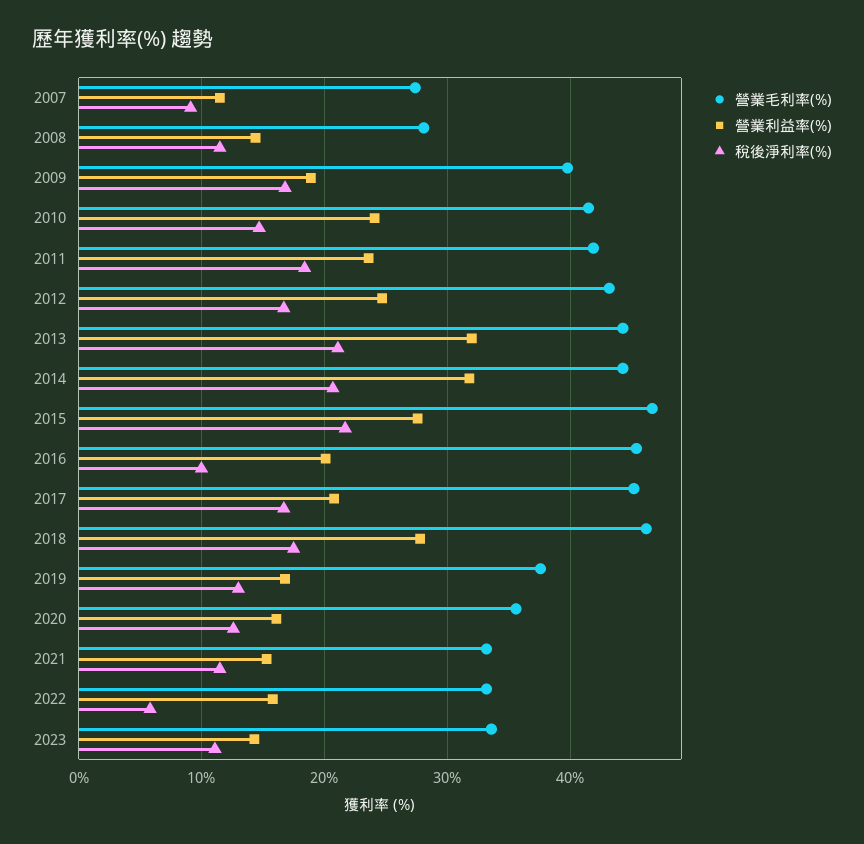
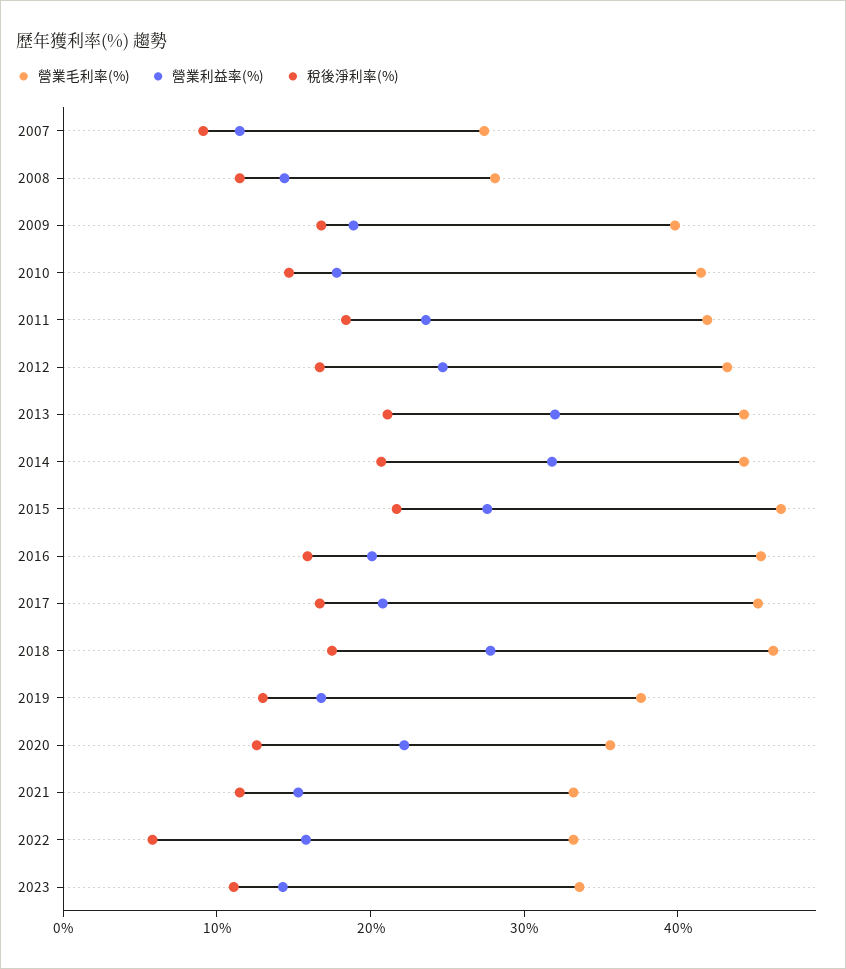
  {
    "營業毛利率(%)": {
      "2007": 27,
      "2008": 28,
      "2009": 40,
      "2010": 42,
      "2011": 42,
      "2012": 43,
      "2013": 44,
      "2014": 44,
      "2015": 47,
      "2016": 45,
      "2017": 45,
      "2018": 46,
      "2019": 38,
      "2020": 36,
      "2021": 33,
      "2022": 33,
      "2023": 34
    },
    "營業利益率(%)": {
      "2007": 12,
      "2008": 14,
      "2009": 19,
-     "2010": 24,
+     "2010": 18,
      "2011": 24,
      "2012": 25,
      "2013": 32,
      "2014": 32,
      "2015": 28,
      "2016": 20,
      "2017": 21,
      "2018": 28,
      "2019": 17,
-     "2020": 16,
+     "2020": 22,
      "2021": 15,
      "2022": 16,
      "2023": 14
    },
    "稅後淨利率(%)": {
      "2007": 9,
      "2008": 12,
      "2009": 17,
      "2010": 15,
      "2011": 18,
      "2012": 17,
      "2013": 21,
      "2014": 21,
      "2015": 22,
-     "2016": 10,
+     "2016": 16,
      "2017": 17,
      "2018": 18,
      "2019": 13,
      "2020": 13,
      "2021": 12,
      "2022": 6,
      "2023": 11
    }
  }

